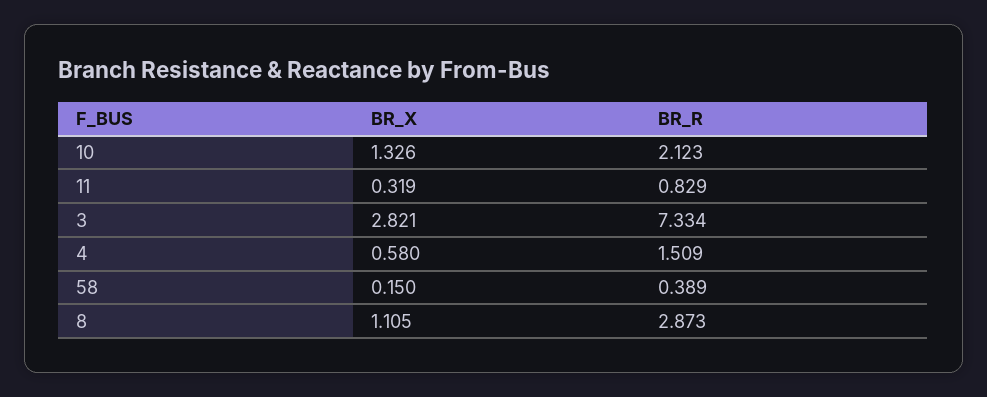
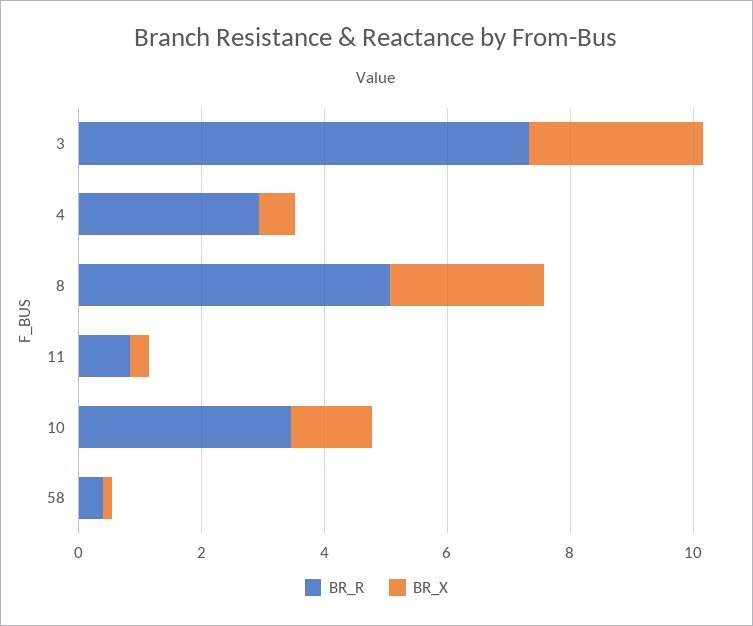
  {
    "BR_X": {
      "10": 1.326,
      "11": 0.319,
      "3": 2.821,
      "4": 0.58,
      "58": 0.15,
-     "8": 1.105
+     "8": 2.5
    },
    "BR_R": {
-     "10": 2.123,
+     "10": 3.5,
      "11": 0.829,
      "3": 7.334,
-     "4": 1.509,
+     "4": 3,
      "58": 0.389,
-     "8": 2.873
+     "8": 5
    }
  }

